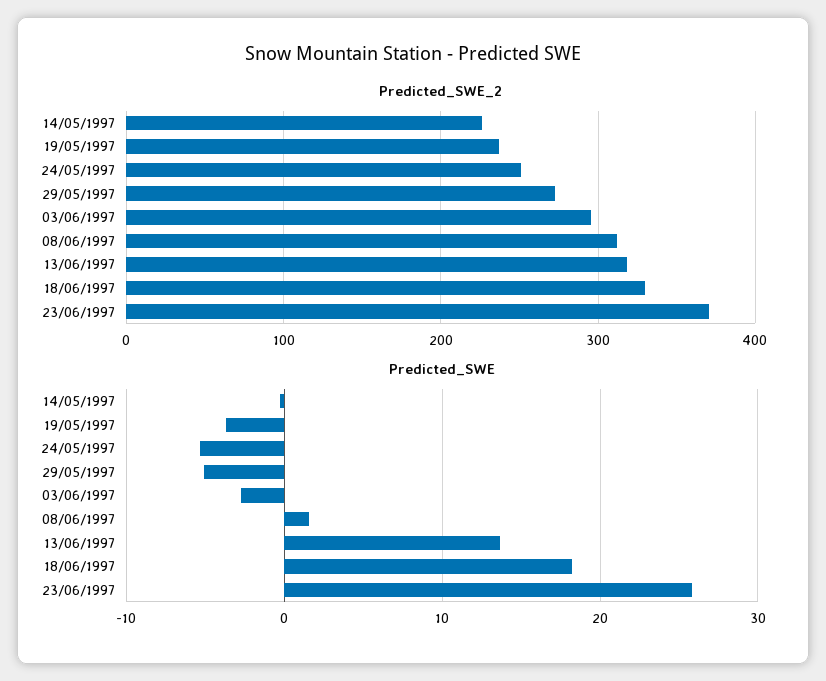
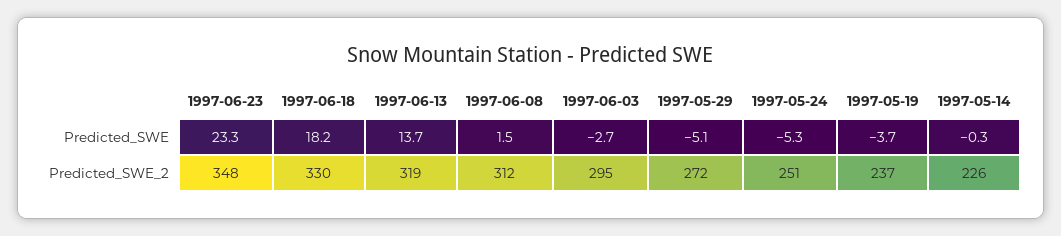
  {
    "Predicted_SWE_2": {
      "14/05/1997": 226,
      "19/05/1997": 237,
      "24/05/1997": 251,
      "29/05/1997": 272,
      "03/06/1997": 295,
      "08/06/1997": 312,
      "13/06/1997": 319,
      "18/06/1997": 330,
-     "23/06/1997": 370
+     "23/06/1997": 348
    },
    "Predicted_SWE": {
      "14/05/1997": -0.3,
      "19/05/1997": -3.7,
      "24/05/1997": -5.3,
      "29/05/1997": -5.1,
      "03/06/1997": -2.7,
      "08/06/1997": 1.5,
      "13/06/1997": 13.7,
      "18/06/1997": 18.2,
-     "23/06/1997": 26
+     "23/06/1997": 23.3
    }
  }

